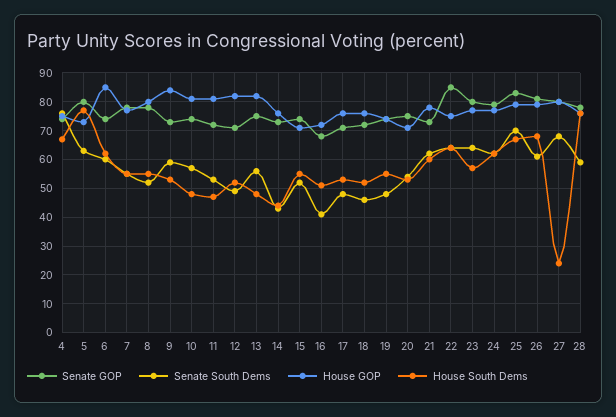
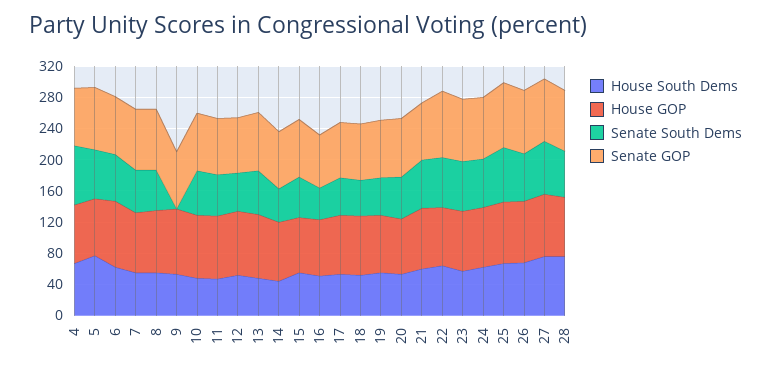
  {
    "Senate GOP": {
      "4": 75,
      "5": 80,
      "6": 75,
      "7": 80,
      "8": 80,
      "9": 75,
      "10": 75,
      "11": 70,
      "12": 70,
      "13": 75,
      "14": 75,
      "15": 75,
      "16": 70,
      "17": 70,
      "18": 70,
      "19": 75,
      "20": 75,
      "21": 75,
      "22": 85,
      "23": 80,
      "24": 80,
      "25": 85,
      "26": 80,
      "27": 80,
      "28": 80
    },
    "Senate South Dems": {
      "4": 75,
      "5": 65,
      "6": 60,
      "7": 55,
      "8": 50,
-     "9": 60,
+     "9": 0,
      "10": 55,
      "11": 55,
      "12": 50,
      "13": 55,
      "14": 45,
      "15": 50,
      "16": 40,
      "17": 50,
      "18": 45,
      "19": 50,
      "20": 55,
      "21": 60,
      "22": 65,
      "23": 65,
      "24": 60,
      "25": 70,
      "26": 60,
      "27": 70,
      "28": 60
    },
    "House GOP": {
      "4": 75,
      "5": 75,
      "6": 85,
      "7": 75,
      "8": 80,
      "9": 85,
      "10": 80,
      "11": 80,
      "12": 80,
      "13": 80,
      "14": 75,
      "15": 70,
      "16": 70,
      "17": 75,
      "18": 75,
      "19": 75,
      "20": 70,
      "21": 80,
      "22": 75,
      "23": 75,
      "24": 75,
      "25": 80,
      "26": 80,
      "27": 80,
      "28": 75
    },
    "House South Dems": {
      "4": 65,
      "5": 75,
      "6": 60,
      "7": 55,
      "8": 55,
      "9": 55,
      "10": 50,
      "11": 45,
      "12": 50,
      "13": 50,
      "14": 45,
      "15": 55,
      "16": 50,
      "17": 55,
      "18": 50,
      "19": 55,
      "20": 55,
      "21": 60,
      "22": 65,
      "23": 55,
      "24": 60,
      "25": 65,
      "26": 70,
-     "27": 25,
+     "27": 80,
      "28": 75
    }
  }

